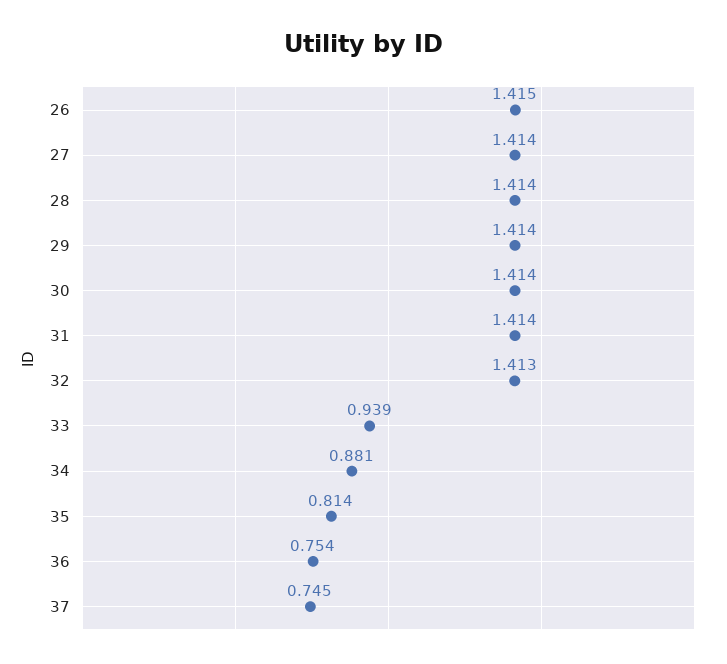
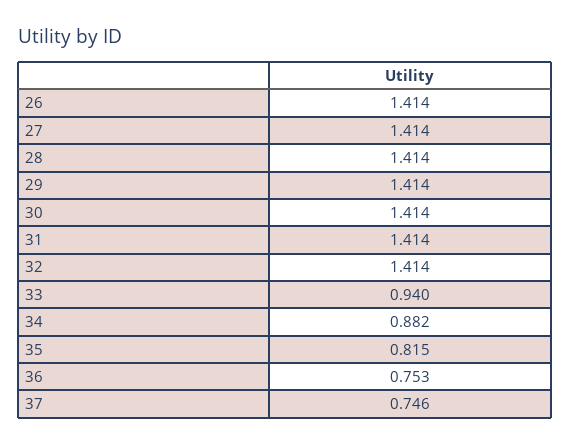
  {
-   "26": 1.415,
+   "26": 1.414,
    "27": 1.414,
    "28": 1.414,
    "29": 1.414,
    "30": 1.414,
    "31": 1.414,
-   "32": 1.413,
+   "32": 1.414,
-   "33": 0.939,
+   "33": 0.94,
-   "34": 0.881,
+   "34": 0.882,
-   "35": 0.814,
+   "35": 0.815,
-   "36": 0.754,
+   "36": 0.753,
-   "37": 0.745
+   "37": 0.746
  }

